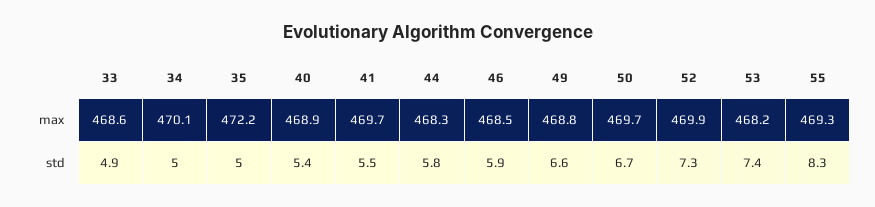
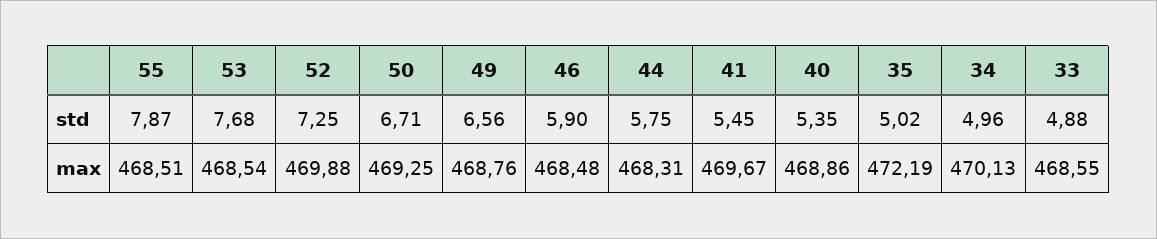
  {
    "33": {
      "max": 468.55,
      "std": 4.88
    },
    "34": {
      "max": 470.13,
      "std": 4.96
    },
    "35": {
      "max": 472.19,
      "std": 5.02
    },
    "40": {
      "max": 468.86,
      "std": 5.35
    },
    "41": {
      "max": 469.67,
      "std": 5.45
    },
    "44": {
      "max": 468.31,
      "std": 5.75
    },
    "46": {
      "max": 468.48,
      "std": 5.9
    },
    "49": {
      "max": 468.76,
      "std": 6.56
    },
    "50": {
-     "max": 469.7,
+     "max": 469.25,
      "std": 6.71
    },
    "52": {
      "max": 469.88,
      "std": 7.25
    },
    "53": {
-     "max": 468.2,
+     "max": 468.54,
-     "std": 7.4
+     "std": 7.68
    },
    "55": {
-     "max": 469.3,
+     "max": 468.51,
-     "std": 8.3
+     "std": 7.87
    }
  }

